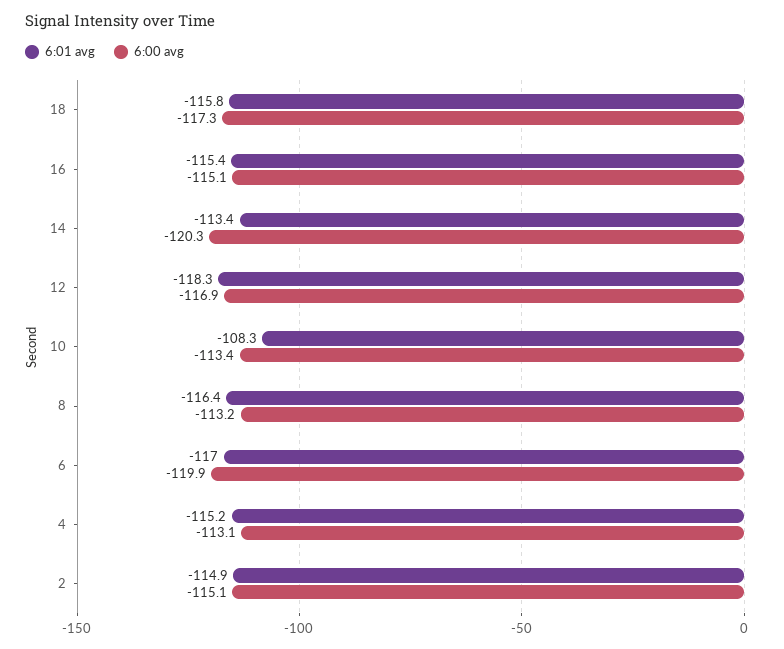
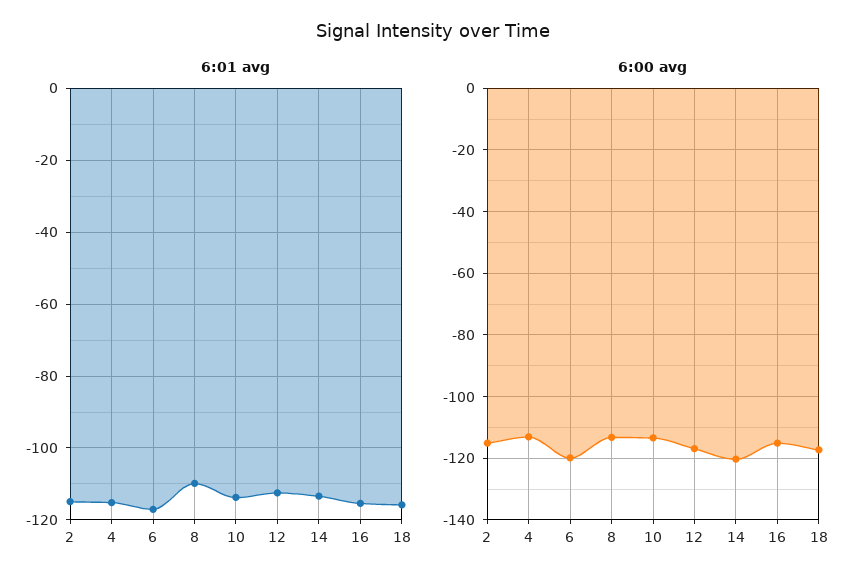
  {
    "6:01 avg": {
      "18": -115.8,
      "16": -115.4,
      "14": -113.4,
-     "12": -118.3,
+     "12": -112,
-     "10": -108.3,
+     "10": -114,
-     "8": -116.4,
+     "8": -110,
      "6": -117,
      "4": -115.2,
      "2": -114.9
    },
    "6:00 avg": {
      "18": -117.3,
      "16": -115.1,
      "14": -120.3,
      "12": -116.9,
      "10": -113.4,
      "8": -113.2,
      "6": -119.9,
      "4": -113.1,
      "2": -115.1
    }
  }

